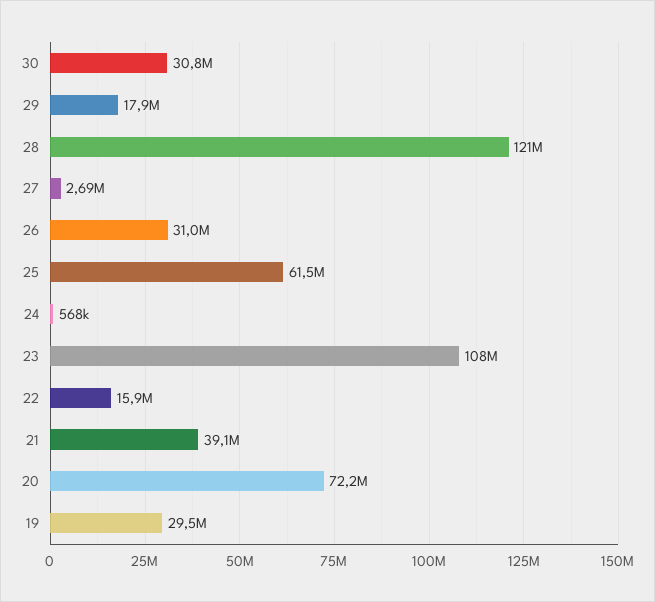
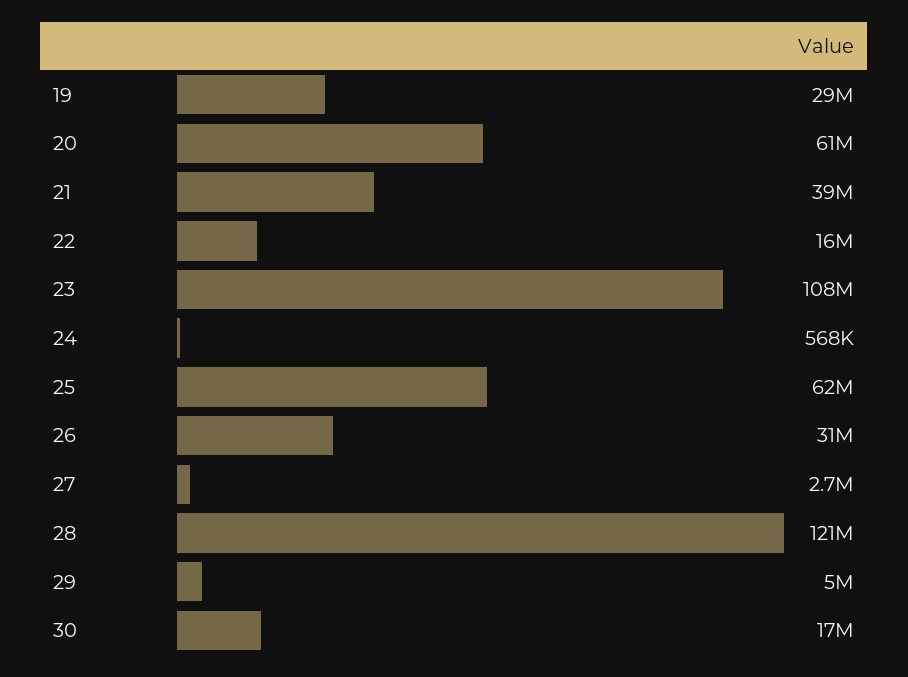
  {
-   "30": 30800000,
+   "30": 17000000,
-   "29": 17900000,
+   "29": 5000000,
    "28": 121000000,
    "27": 2690000,
    "26": 31000000,
    "25": 61500000,
    "24": 568000,
    "23": 108000000,
    "22": 15900000,
    "21": 39100000,
-   "20": 72200000,
+   "20": 61000000,
    "19": 29500000
  }

